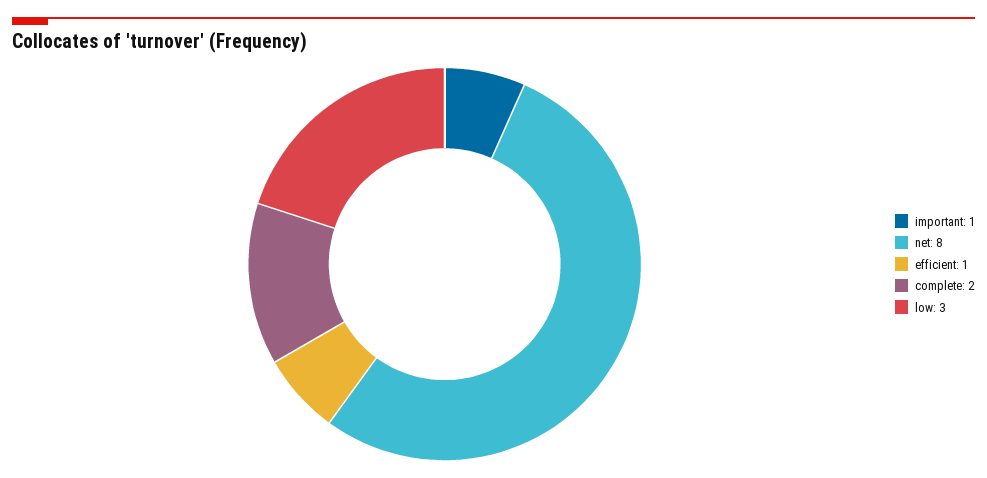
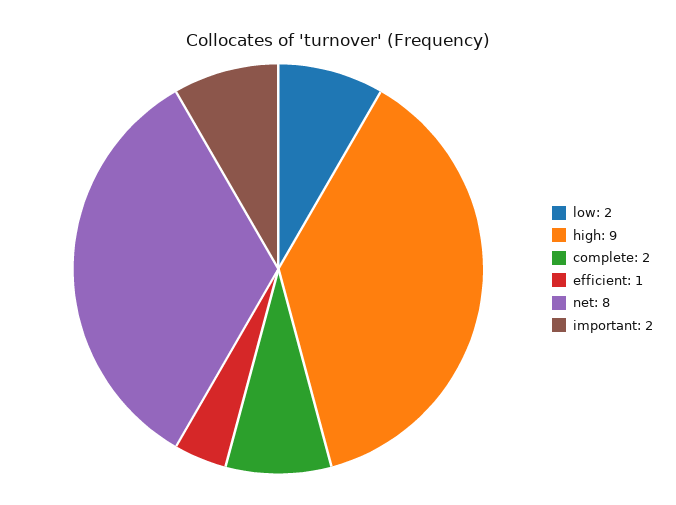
  {
-   "important": 1,
+   "important": 2,
    "net": 8,
    "efficient": 1,
    "complete": 2,
-   "low": 3
+   "low": 2,
+   "high": 9
  }

